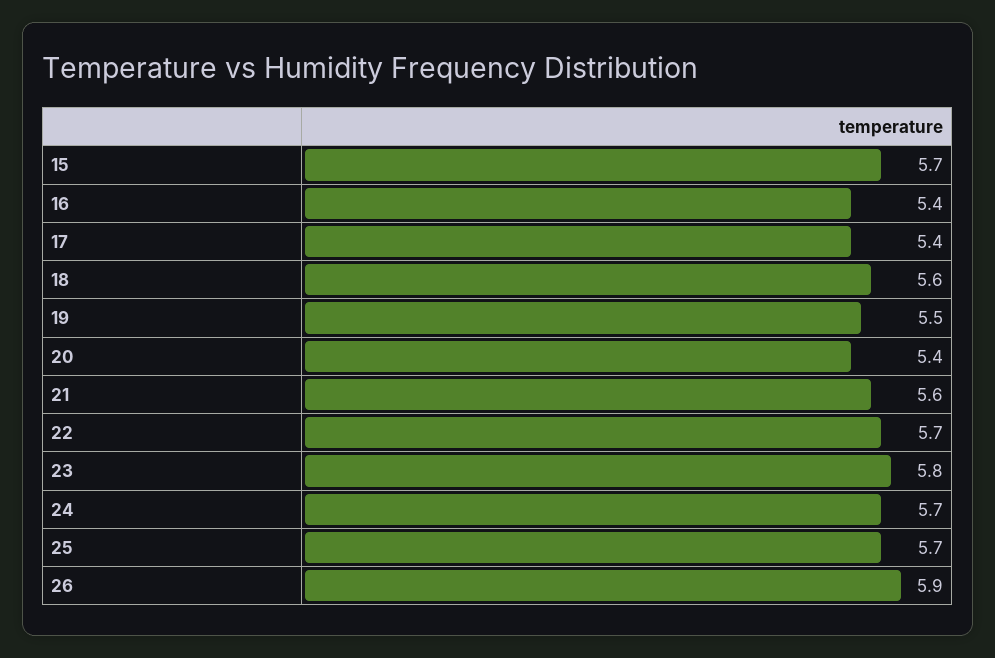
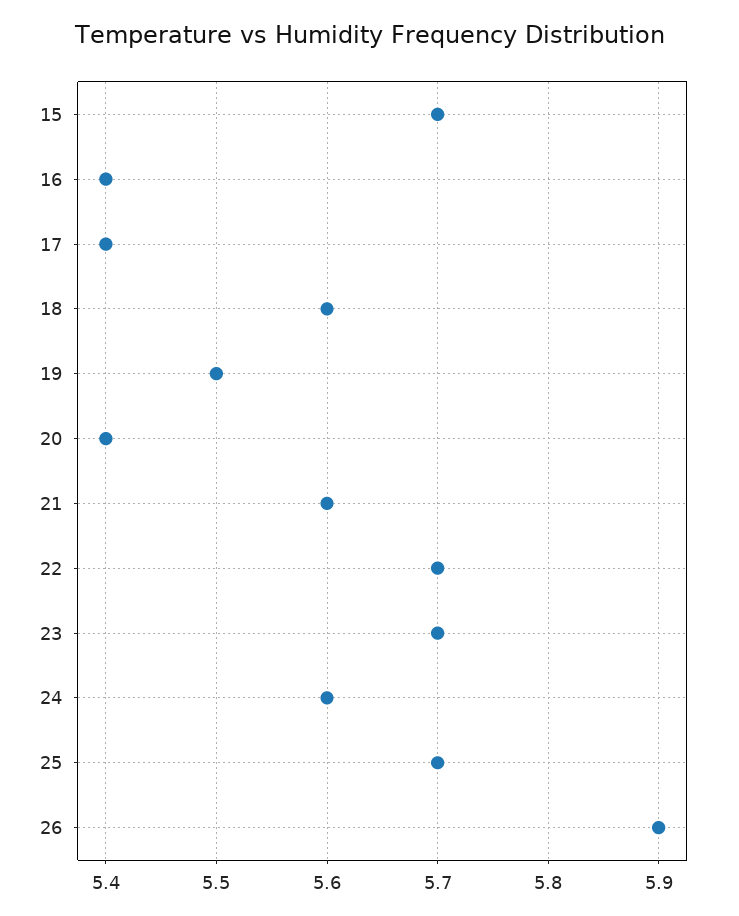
  {
    "15": 5.7,
    "16": 5.4,
    "17": 5.4,
    "18": 5.6,
    "19": 5.5,
    "20": 5.4,
    "21": 5.6,
    "22": 5.7,
-   "23": 5.8,
+   "23": 5.7,
-   "24": 5.7,
+   "24": 5.6,
    "25": 5.7,
    "26": 5.9
  }

